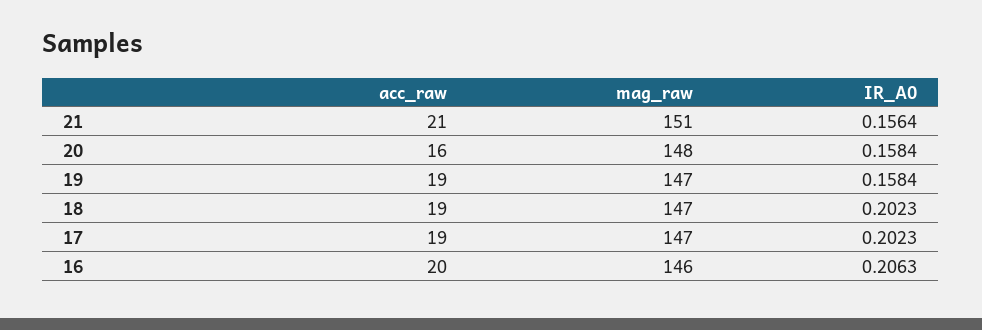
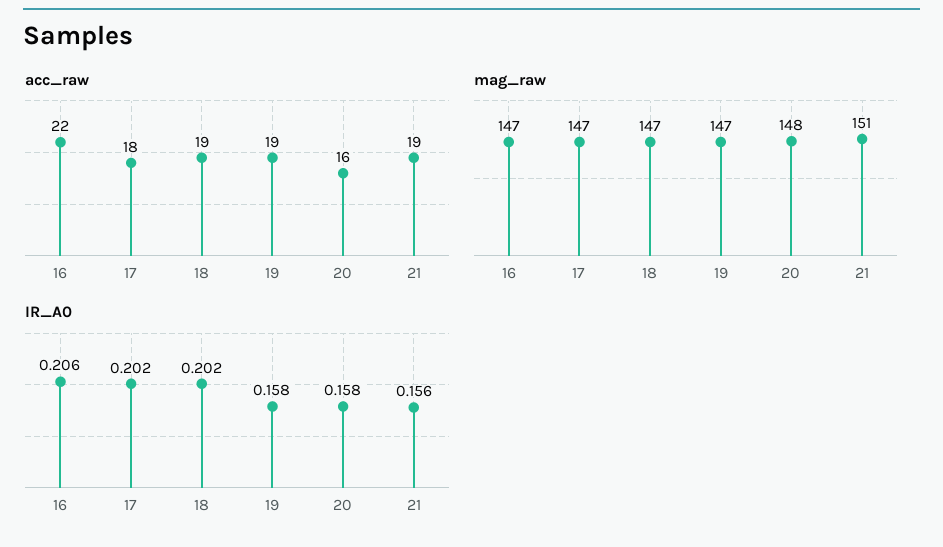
  {
    "acc_raw": {
-     "21": 21,
+     "21": 19,
      "20": 16,
      "19": 19,
      "18": 19,
-     "17": 19,
+     "17": 18,
-     "16": 20
+     "16": 22
    },
    "mag_raw": {
      "21": 151,
      "20": 148,
      "19": 147,
      "18": 147,
      "17": 147,
-     "16": 146
+     "16": 147
    },
    "IR_A0": {
      "21": 0.1564,
      "20": 0.1584,
      "19": 0.1584,
      "18": 0.2023,
      "17": 0.2023,
      "16": 0.2063
    }
  }

